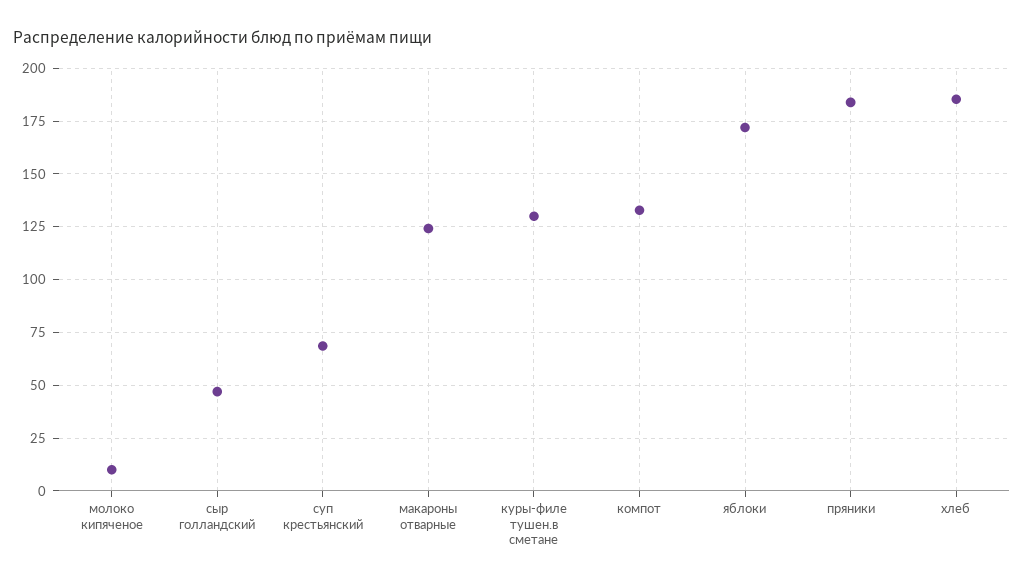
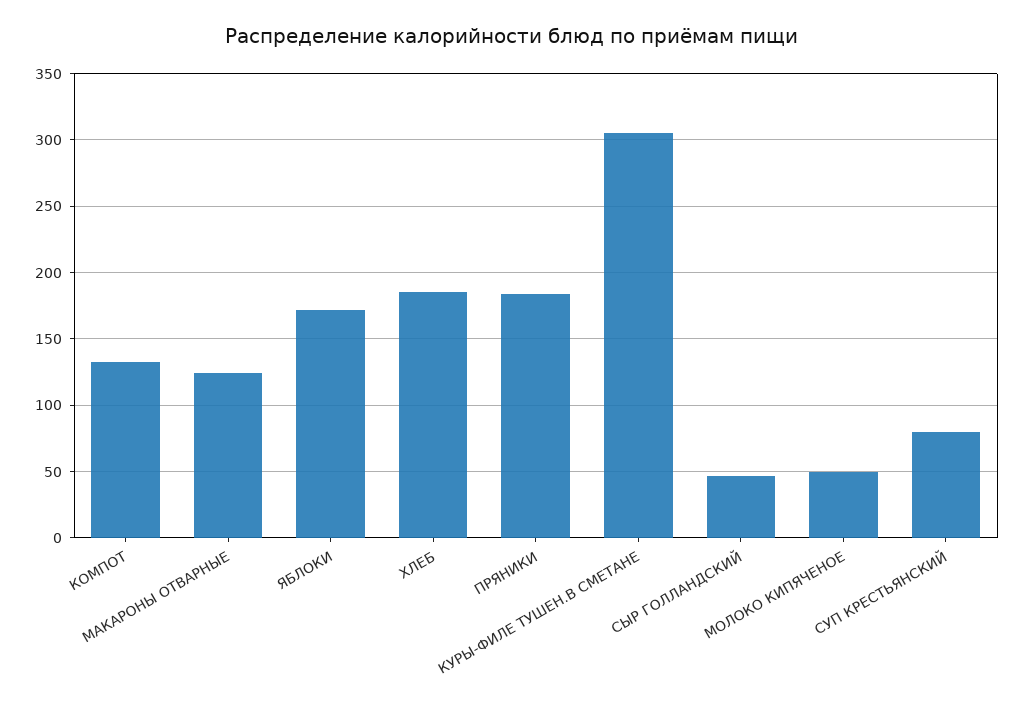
  {
-   "молоко кипяченое": 10,
+   "молоко кипяченое": 50,
    "сыр голландский": 45,
-   "суп крестьянский": 70,
+   "суп крестьянский": 80,
    "макароны отварные": 125,
-   "куры-филе тушен.в сметане": 130,
+   "куры-филе тушен.в сметане": 305,
    "компот": 135,
    "яблоки": 170,
    "пряники": 185,
    "хлеб": 185
  }

